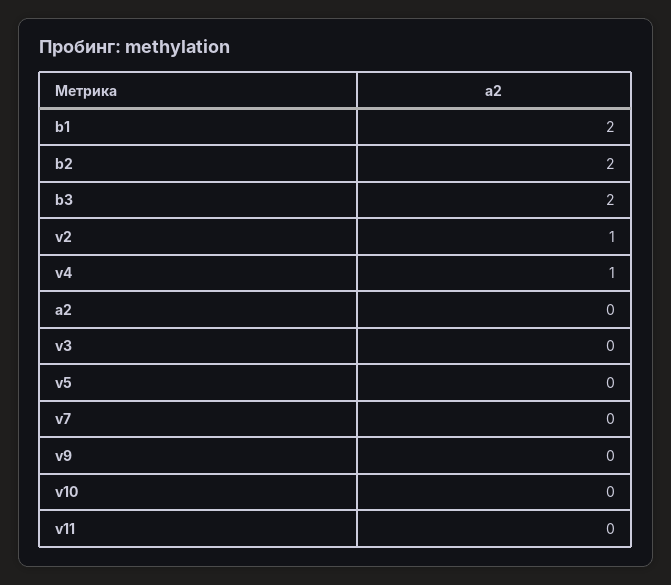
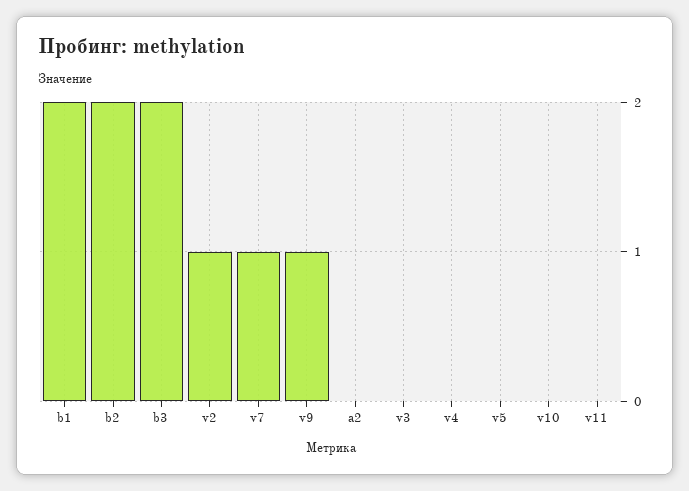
  {
    "b1": 2,
    "b2": 2,
    "b3": 2,
    "v2": 1,
-   "v4": 1,
+   "v4": 0,
    "a2": 0,
    "v3": 0,
    "v5": 0,
-   "v7": 0,
+   "v7": 1,
-   "v9": 0,
+   "v9": 1,
    "v10": 0,
    "v11": 0
  }

